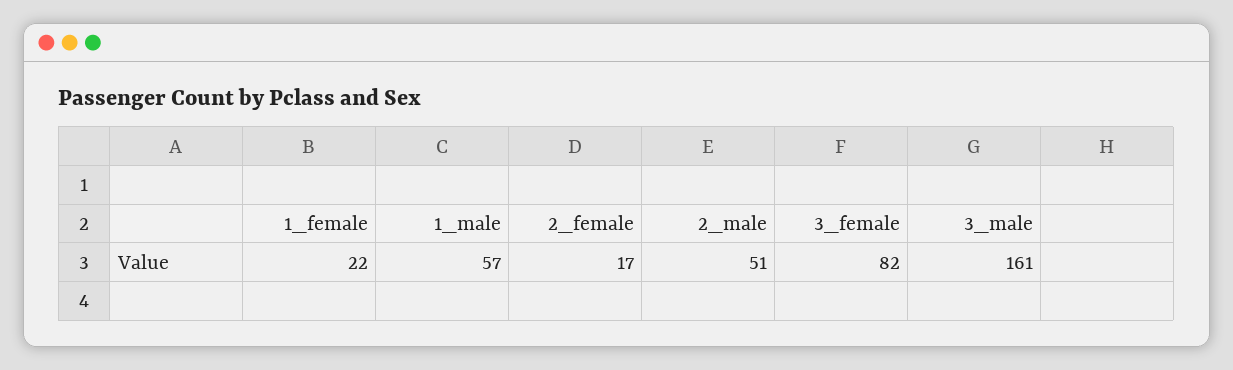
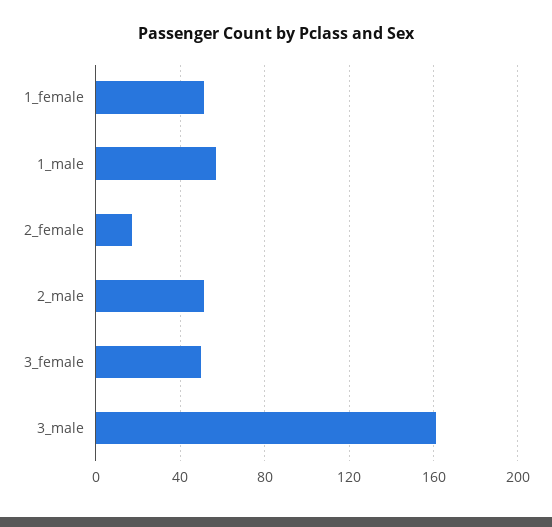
  {
-   "1_female": 22,
+   "1_female": 50,
    "1_male": 57,
    "2_female": 17,
    "2_male": 51,
-   "3_female": 82,
+   "3_female": 50,
    "3_male": 161
  }

